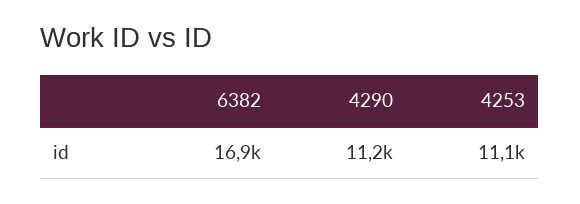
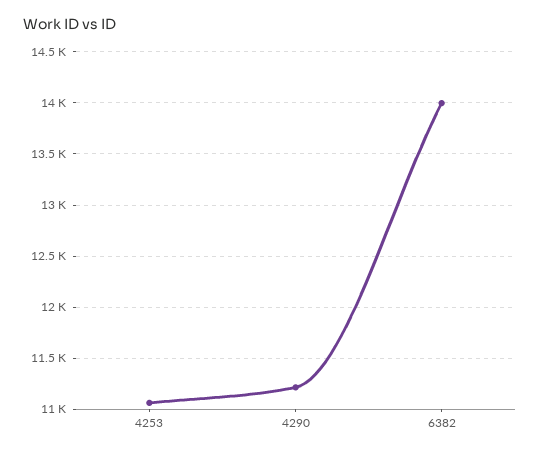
  {
-   "6382": 16900,
+   "6382": 14000,
    "4290": 11200,
    "4253": 11100
  }

